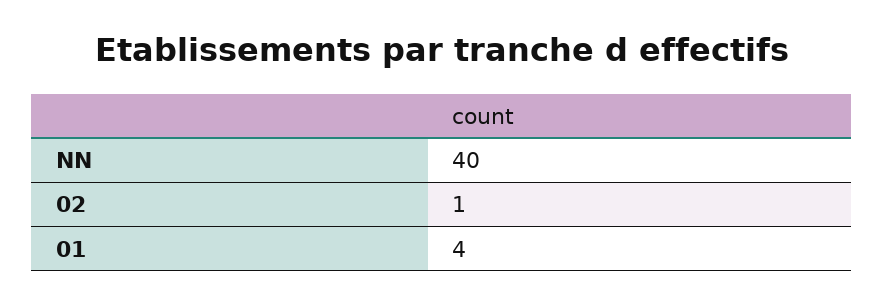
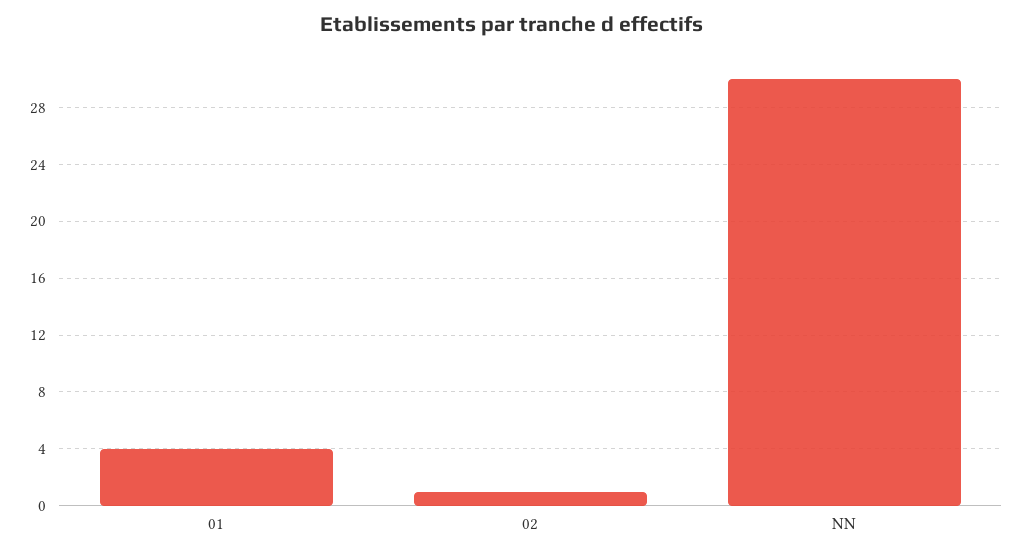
  {
-   "NN": 40,
+   "NN": 30,
    "02": 1,
    "01": 4
  }

